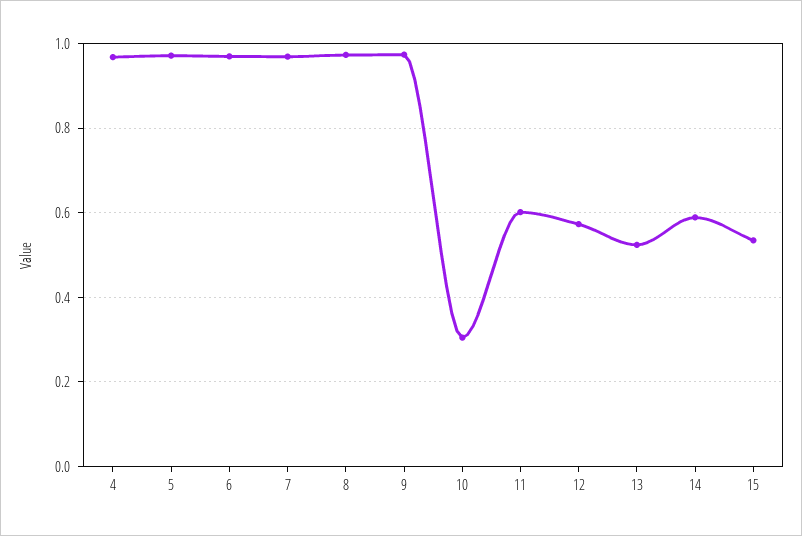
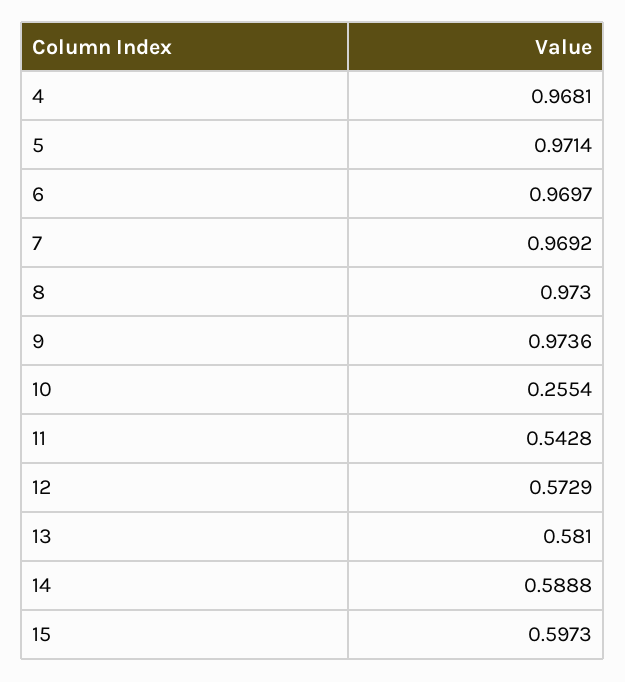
  {
    "4": 0.9681,
    "5": 0.9714,
    "6": 0.9697,
    "7": 0.9692,
    "8": 0.973,
    "9": 0.9736,
-   "10": 0.3,
+   "10": 0.2554,
-   "11": 0.6,
+   "11": 0.5428,
    "12": 0.5729,
-   "13": 0.52,
+   "13": 0.581,
    "14": 0.5888,
-   "15": 0.54
+   "15": 0.5973
  }

